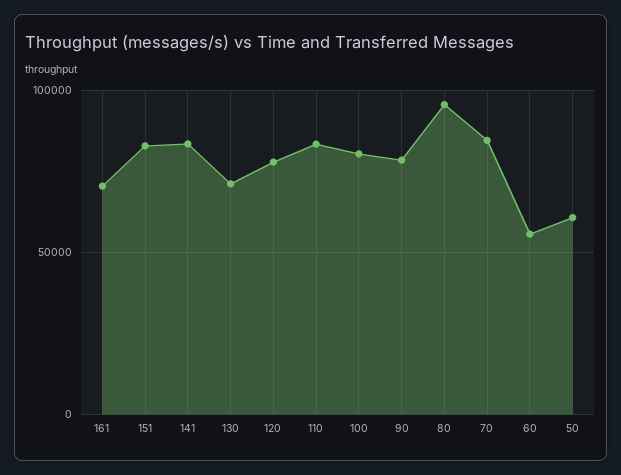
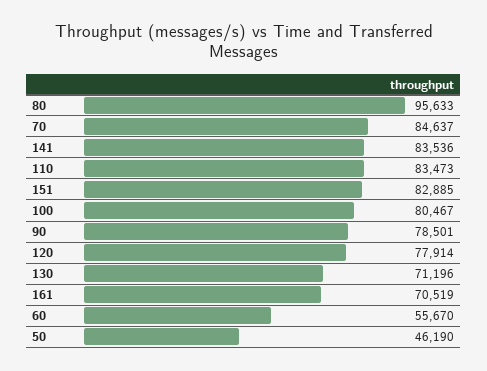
  {
    "161": 70519,
    "151": 82885,
    "141": 83536,
    "130": 71196,
    "120": 77914,
    "110": 83473,
    "100": 80467,
    "90": 78501,
    "80": 95633,
    "70": 84637,
    "60": 55670,
-   "50": 60000
+   "50": 46190
  }

